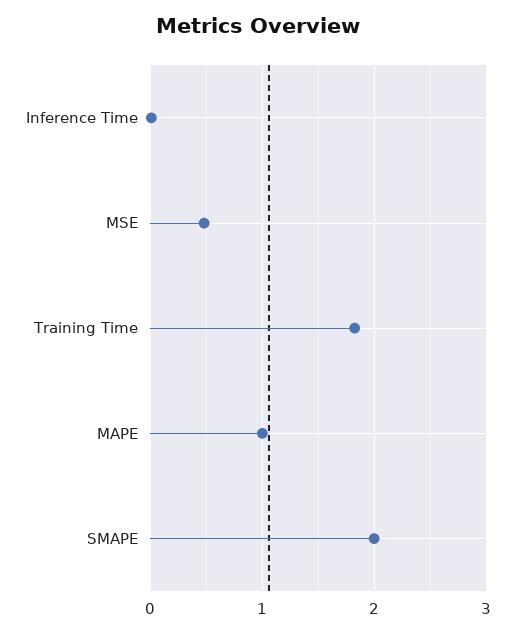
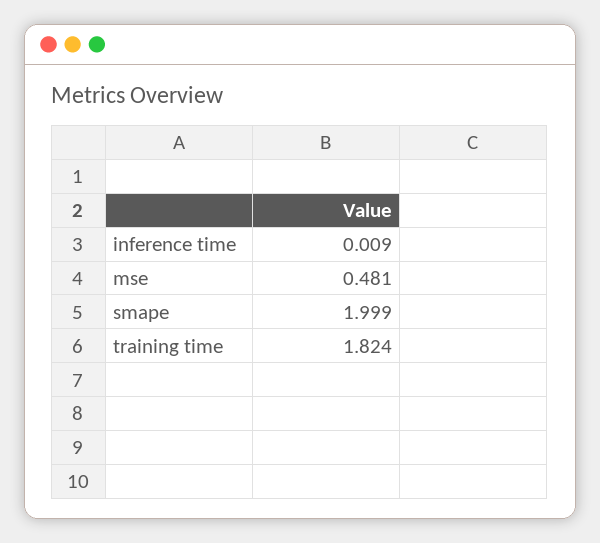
  {
    "Inference Time": 0.009,
    "MSE": 0.481,
    "Training Time": 1.824,
-   "MAPE": 1,
    "SMAPE": 1.999
  }

